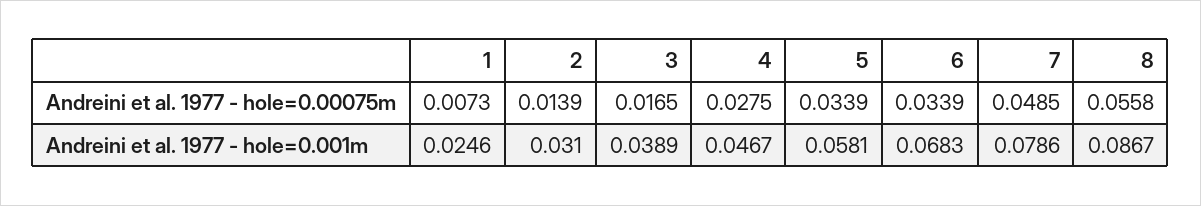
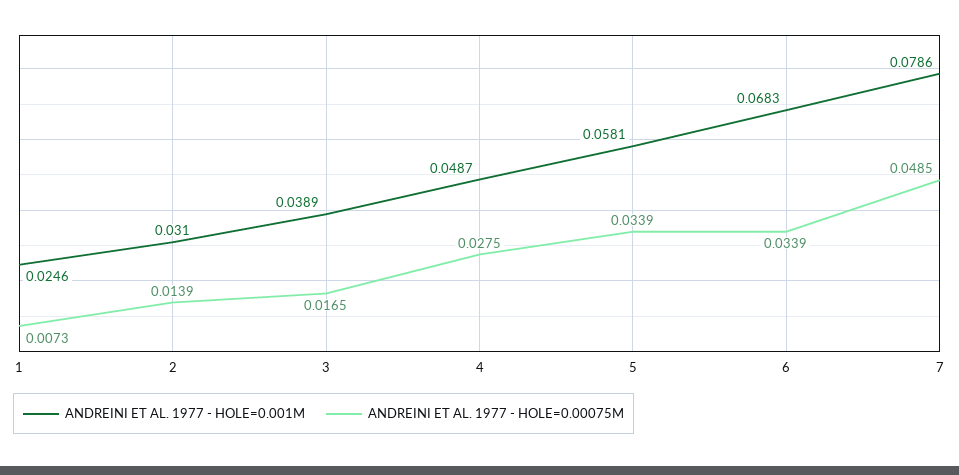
  {
    "Andreini et al. 1977 - hole=0.00075m": {
      "1": 0.0073,
      "2": 0.0139,
      "3": 0.0165,
      "4": 0.0275,
      "5": 0.0339,
      "6": 0.0339,
-     "7": 0.0485,
+     "7": 0.0485
-     "8": 0.0558
    },
    "Andreini et al. 1977 - hole=0.001m": {
      "1": 0.0246,
      "2": 0.031,
      "3": 0.0389,
-     "4": 0.0467,
+     "4": 0.0487,
      "5": 0.0581,
      "6": 0.0683,
-     "7": 0.0786,
+     "7": 0.0786
-     "8": 0.0867
    }
  }

